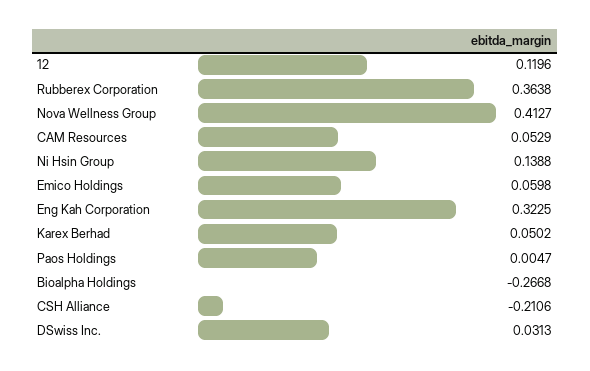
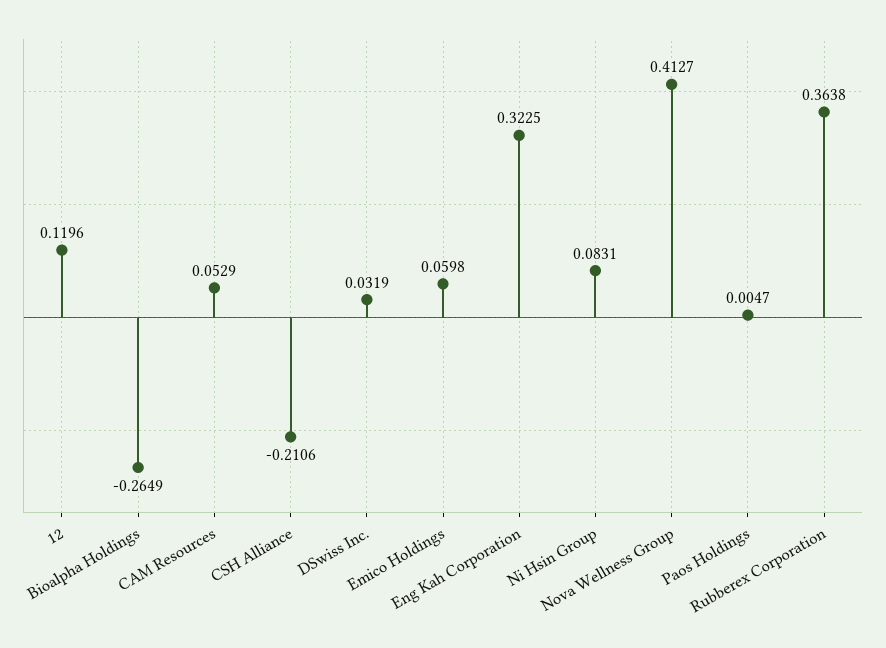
  {
    "12": 0.1196,
    "Rubberex Corporation": 0.3638,
    "Nova Wellness Group": 0.4127,
    "CAM Resources": 0.0529,
-   "Ni Hsin Group": 0.1388,
+   "Ni Hsin Group": 0.0831,
    "Emico Holdings": 0.0598,
    "Eng Kah Corporation": 0.3225,
-   "Karex Berhad": 0.0502,
    "Paos Holdings": 0.0047,
-   "Bioalpha Holdings": -0.2668,
+   "Bioalpha Holdings": -0.2649,
    "CSH Alliance": -0.2106,
-   "DSwiss Inc.": 0.0313
+   "DSwiss Inc.": 0.0319
  }

